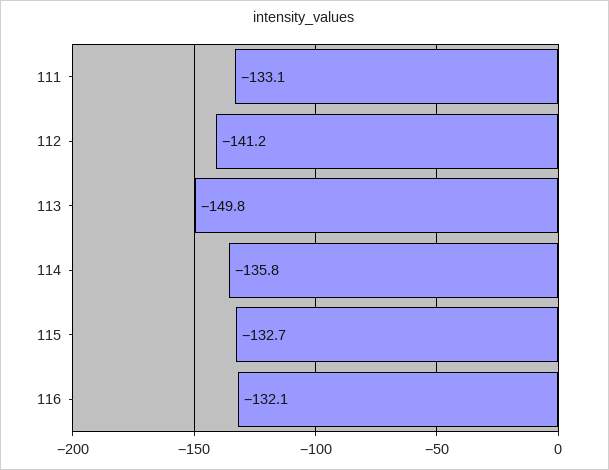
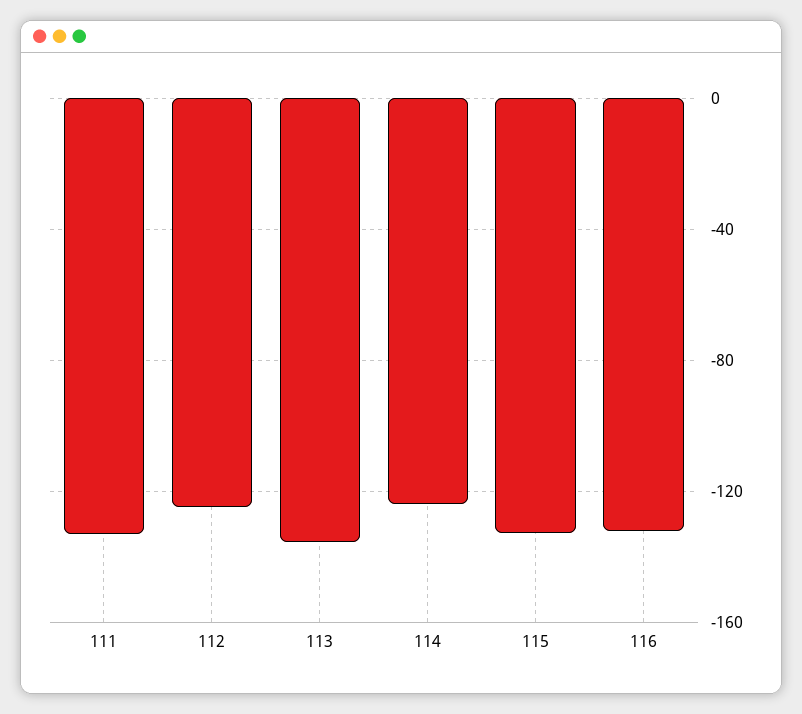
  {
    "111": -133.1,
-   "112": -141.2,
+   "112": -125,
-   "113": -149.8,
+   "113": -135,
-   "114": -135.8,
+   "114": -125,
    "115": -132.7,
    "116": -132.1
  }

